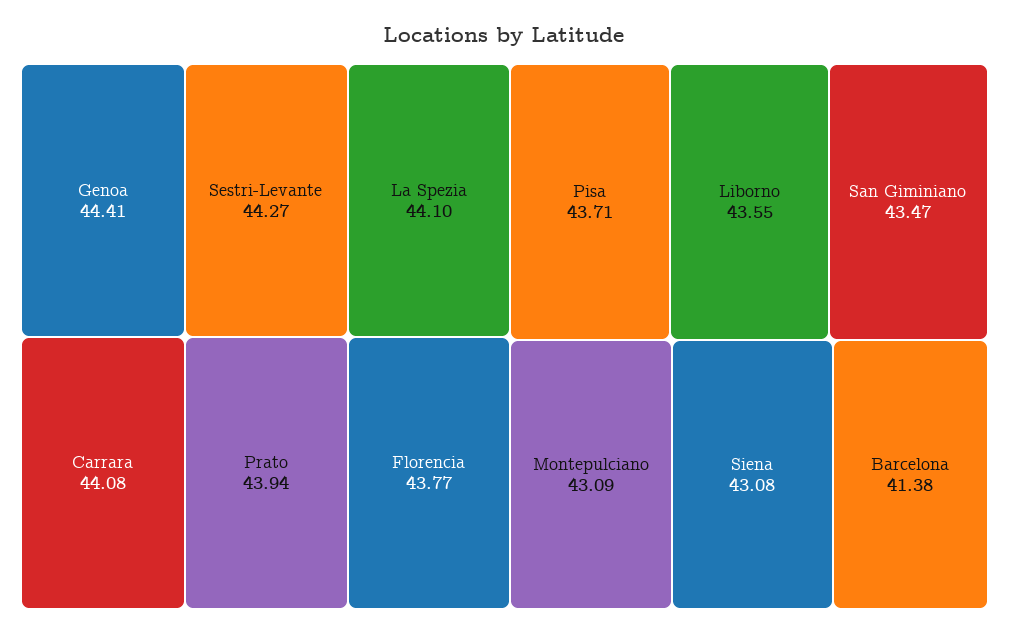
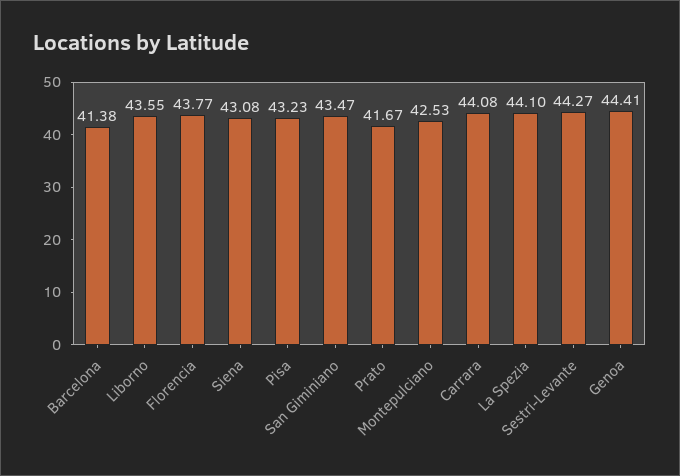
  {
    "Genoa": 44.41,
    "Sestri-Levante": 44.27,
    "La Spezia": 44.1,
    "Carrara": 44.08,
-   "Prato": 43.94,
+   "Prato": 41.67,
    "Florencia": 43.77,
-   "Pisa": 43.71,
+   "Pisa": 43.23,
    "Liborno": 43.55,
    "San Giminiano": 43.47,
-   "Montepulciano": 43.09,
+   "Montepulciano": 42.53,
    "Siena": 43.08,
    "Barcelona": 41.38
  }

